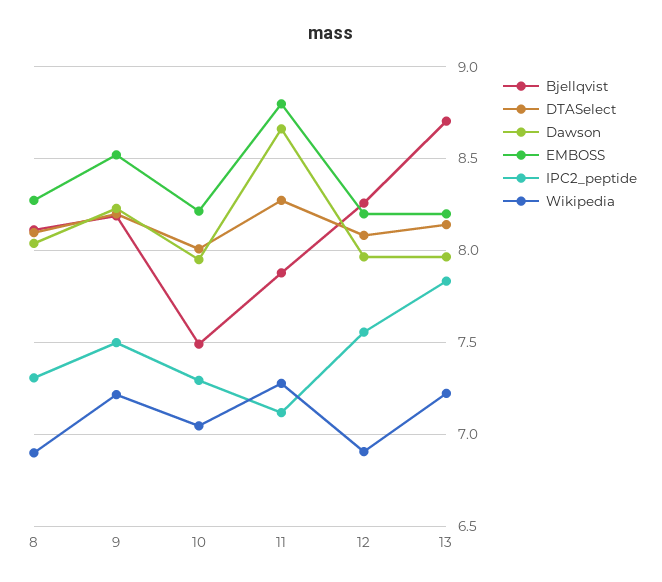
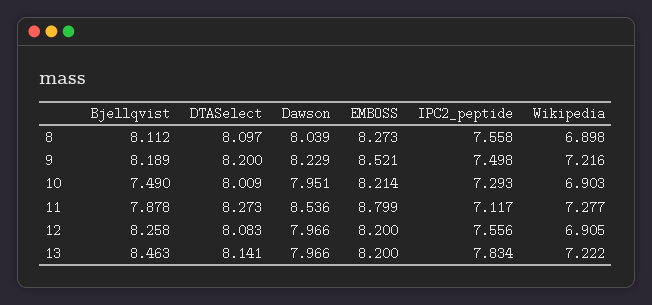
  {
    "Bjellqvist": {
      "8": 8.112,
      "9": 8.189,
      "10": 7.49,
      "11": 7.878,
      "12": 8.258,
-     "13": 8.7
+     "13": 8.463
    },
    "DTASelect": {
      "8": 8.097,
      "9": 8.2,
      "10": 8.009,
      "11": 8.273,
      "12": 8.083,
      "13": 8.141
    },
    "Dawson": {
      "8": 8.039,
      "9": 8.229,
      "10": 7.951,
-     "11": 8.65,
+     "11": 8.536,
      "12": 7.966,
      "13": 7.966
    },
    "EMBOSS": {
      "8": 8.273,
      "9": 8.521,
      "10": 8.214,
      "11": 8.799,
      "12": 8.2,
      "13": 8.2
    },
    "IPC2_peptide": {
-     "8": 7.3,
+     "8": 7.558,
      "9": 7.498,
      "10": 7.293,
      "11": 7.117,
      "12": 7.556,
      "13": 7.834
    },
    "Wikipedia": {
      "8": 6.898,
      "9": 7.216,
-     "10": 7.05,
+     "10": 6.903,
      "11": 7.277,
      "12": 6.905,
      "13": 7.222
    }
  }

